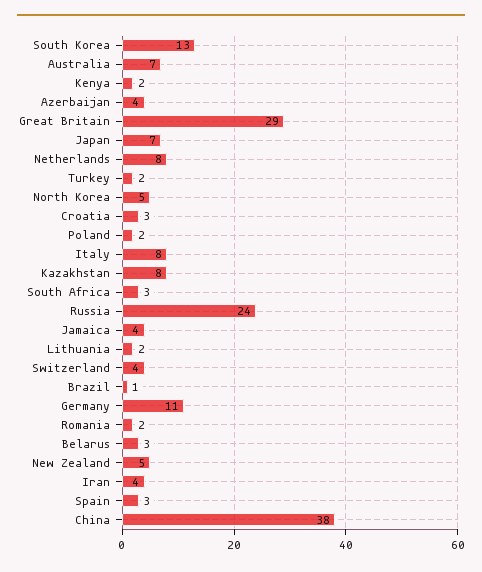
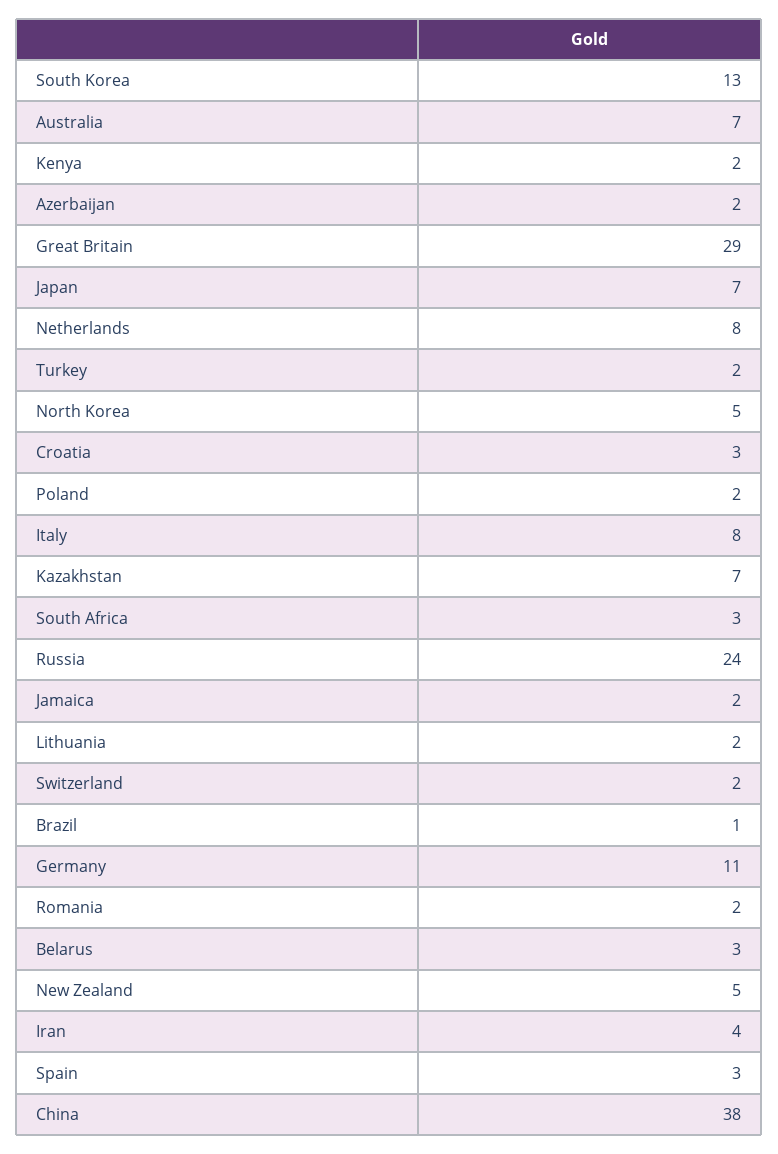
  {
    "South Korea": 13,
    "Australia": 7,
    "Kenya": 2,
-   "Azerbaijan": 4,
+   "Azerbaijan": 2,
    "Great Britain": 29,
    "Japan": 7,
    "Netherlands": 8,
    "Turkey": 2,
    "North Korea": 5,
    "Croatia": 3,
    "Poland": 2,
    "Italy": 8,
-   "Kazakhstan": 8,
+   "Kazakhstan": 7,
    "South Africa": 3,
    "Russia": 24,
-   "Jamaica": 4,
+   "Jamaica": 2,
    "Lithuania": 2,
-   "Switzerland": 4,
+   "Switzerland": 2,
    "Brazil": 1,
    "Germany": 11,
    "Romania": 2,
    "Belarus": 3,
    "New Zealand": 5,
    "Iran": 4,
    "Spain": 3,
    "China": 38
  }

